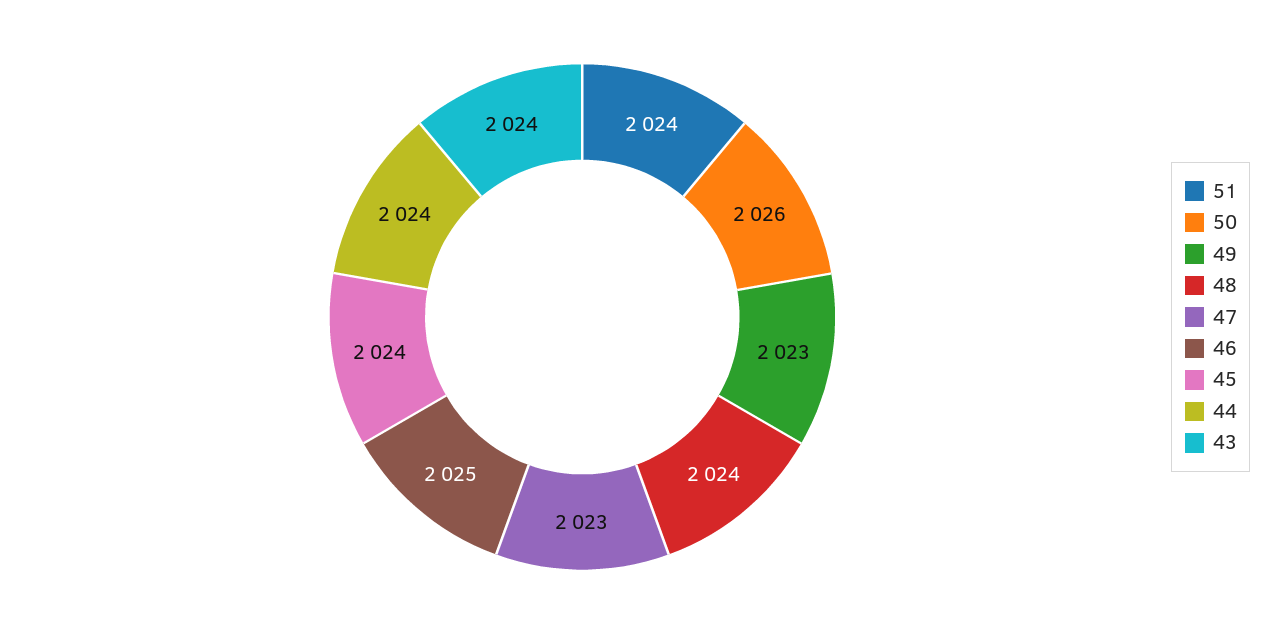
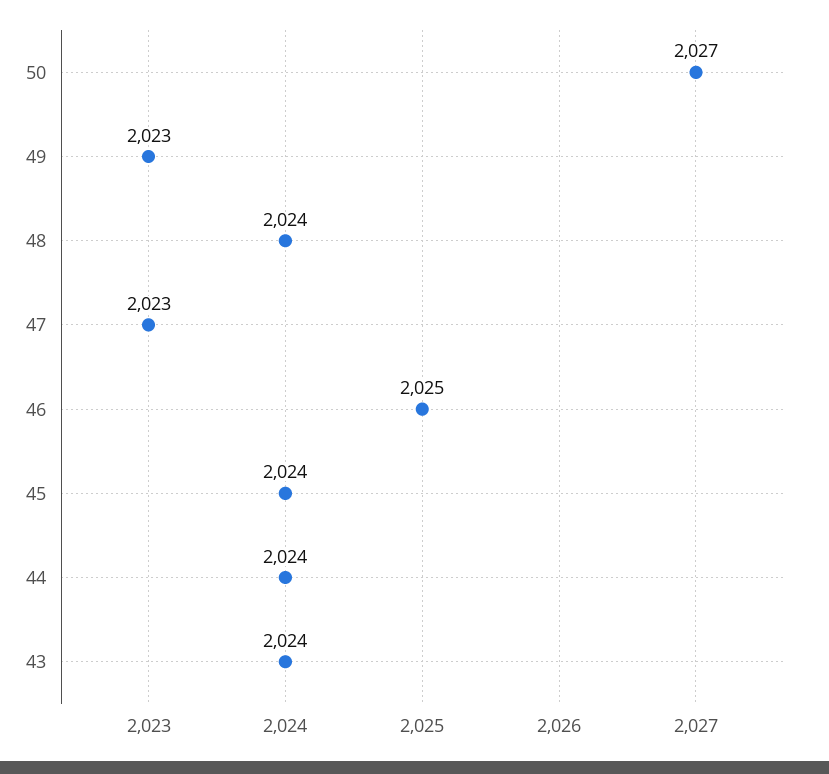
  {
-   "51": 2024,
-   "50": 2026,
+   "50": 2027,
    "49": 2023,
    "48": 2024,
    "47": 2023,
    "46": 2025,
    "45": 2024,
    "44": 2024,
    "43": 2024
  }

